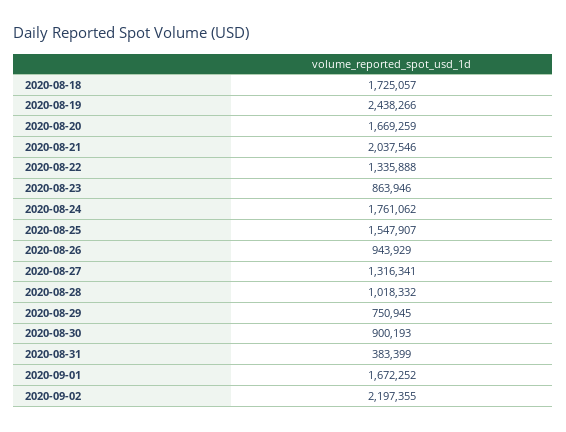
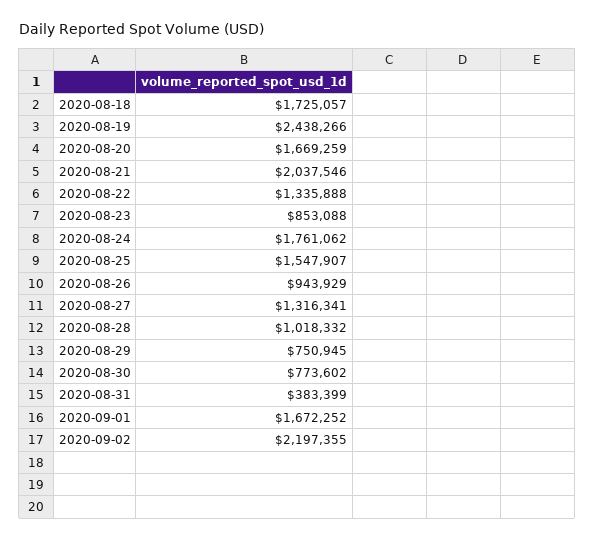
  {
    "2020-08-18": 1725057,
    "2020-08-19": 2438266,
    "2020-08-20": 1669259,
    "2020-08-21": 2037546,
    "2020-08-22": 1335888,
-   "2020-08-23": 863946,
+   "2020-08-23": 853088,
    "2020-08-24": 1761062,
    "2020-08-25": 1547907,
    "2020-08-26": 943929,
    "2020-08-27": 1316341,
    "2020-08-28": 1018332,
    "2020-08-29": 750945,
-   "2020-08-30": 900193,
+   "2020-08-30": 773602,
    "2020-08-31": 383399,
    "2020-09-01": 1672252,
    "2020-09-02": 2197355
  }

